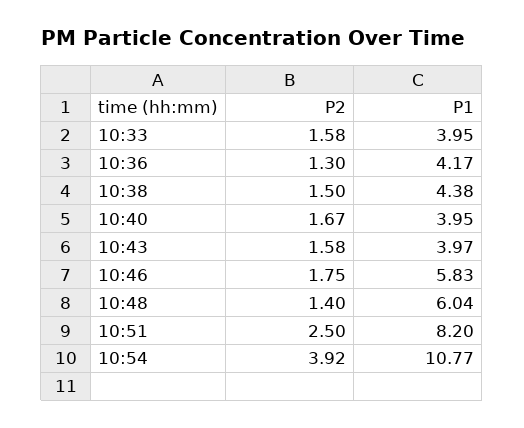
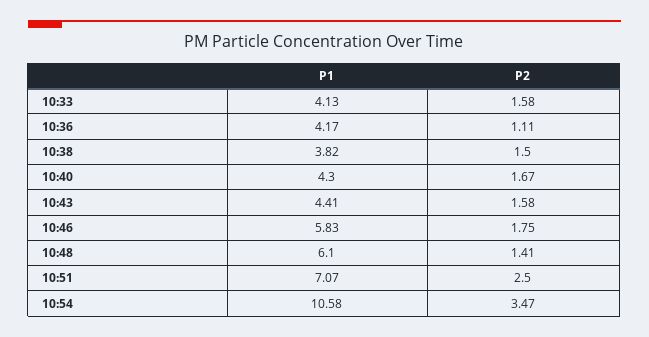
  {
    "P2": {
      "10:33": 1.58,
-     "10:36": 1.3,
+     "10:36": 1.11,
      "10:38": 1.5,
      "10:40": 1.67,
      "10:43": 1.58,
      "10:46": 1.75,
-     "10:48": 1.4,
+     "10:48": 1.41,
      "10:51": 2.5,
-     "10:54": 3.92
+     "10:54": 3.47
    },
    "P1": {
-     "10:33": 3.95,
+     "10:33": 4.13,
      "10:36": 4.17,
-     "10:38": 4.38,
+     "10:38": 3.82,
-     "10:40": 3.95,
+     "10:40": 4.3,
-     "10:43": 3.97,
+     "10:43": 4.41,
      "10:46": 5.83,
-     "10:48": 6.04,
+     "10:48": 6.1,
-     "10:51": 8.2,
+     "10:51": 7.07,
-     "10:54": 10.77
+     "10:54": 10.58
    }
  }

